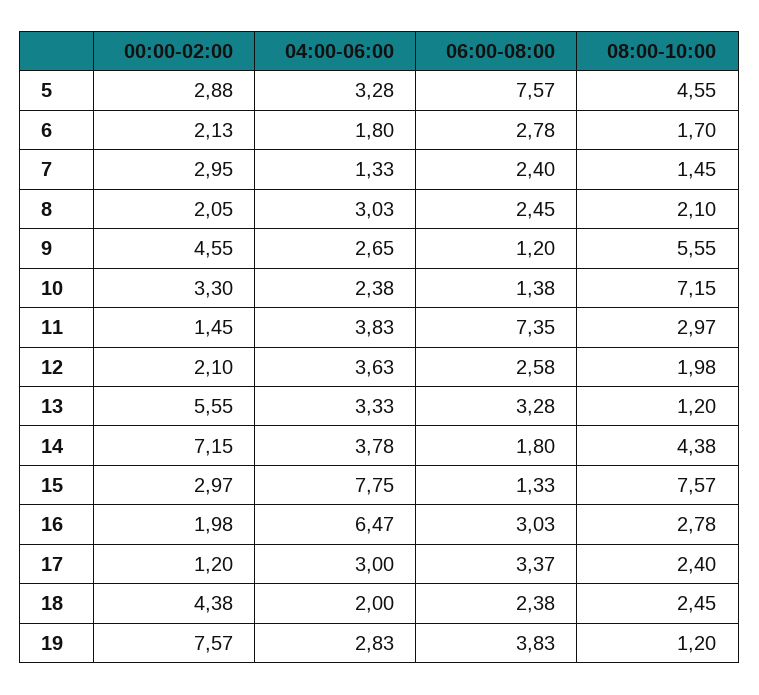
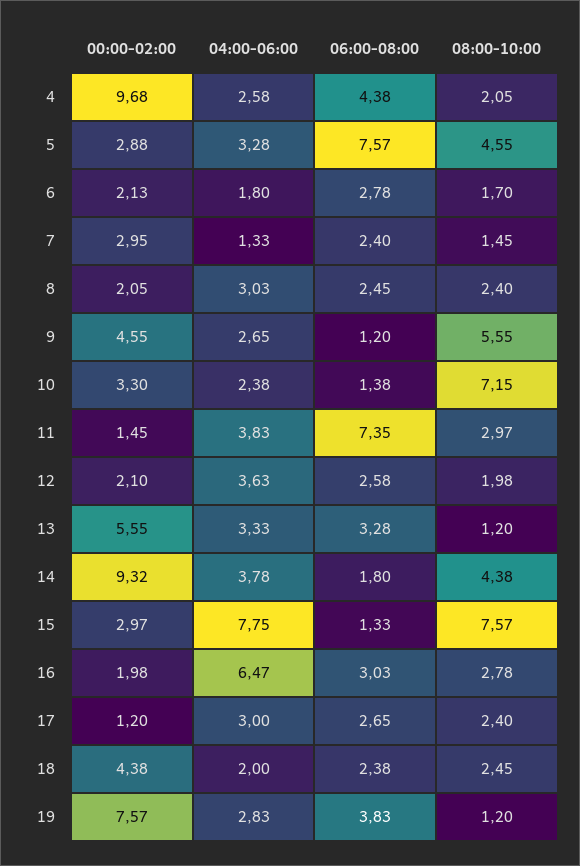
  {
    "00:00-02:00": {
      "5": 2.88,
      "6": 2.13,
      "7": 2.95,
      "8": 2.05,
      "9": 4.55,
      "10": 3.3,
      "11": 1.45,
      "12": 2.1,
      "13": 5.55,
-     "14": 7.15,
+     "14": 9.32,
      "15": 2.97,
      "16": 1.98,
      "17": 1.2,
      "18": 4.38,
-     "19": 7.57
+     "19": 7.57,
+     "4": 9.68
    },
    "04:00-06:00": {
      "5": 3.28,
      "6": 1.8,
      "7": 1.33,
      "8": 3.03,
      "9": 2.65,
      "10": 2.38,
      "11": 3.83,
      "12": 3.63,
      "13": 3.33,
      "14": 3.78,
      "15": 7.75,
      "16": 6.47,
      "17": 3,
      "18": 2,
-     "19": 2.83
+     "19": 2.83,
+     "4": 2.58
    },
    "06:00-08:00": {
      "5": 7.57,
      "6": 2.78,
      "7": 2.4,
      "8": 2.45,
      "9": 1.2,
      "10": 1.38,
      "11": 7.35,
      "12": 2.58,
      "13": 3.28,
      "14": 1.8,
      "15": 1.33,
      "16": 3.03,
-     "17": 3.37,
+     "17": 2.65,
      "18": 2.38,
-     "19": 3.83
+     "19": 3.83,
+     "4": 4.38
    },
    "08:00-10:00": {
      "5": 4.55,
      "6": 1.7,
      "7": 1.45,
-     "8": 2.1,
+     "8": 2.4,
      "9": 5.55,
      "10": 7.15,
      "11": 2.97,
      "12": 1.98,
      "13": 1.2,
      "14": 4.38,
      "15": 7.57,
      "16": 2.78,
      "17": 2.4,
      "18": 2.45,
-     "19": 1.2
+     "19": 1.2,
+     "4": 2.05
    }
  }

